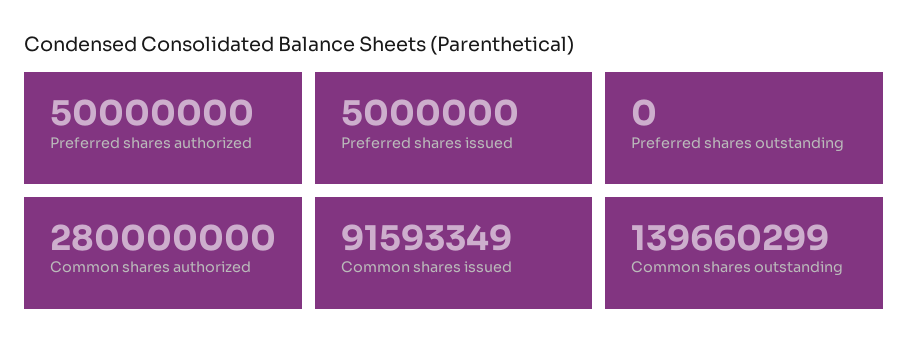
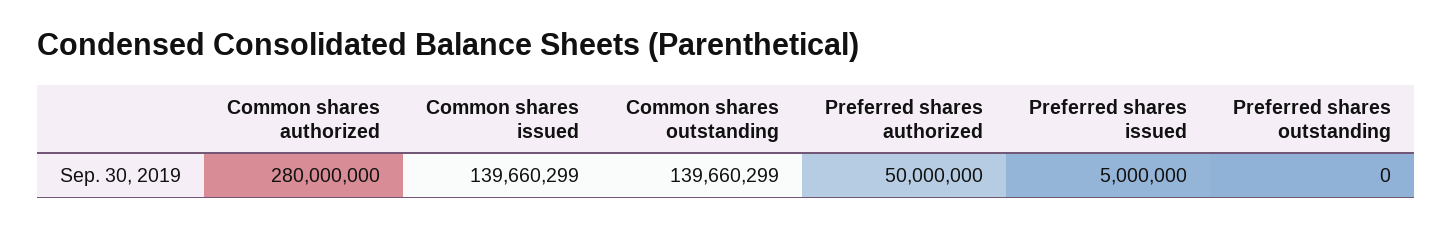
  {
    "Preferred shares authorized": 50000000,
    "Preferred shares issued": 5000000,
    "Preferred shares outstanding": 0,
    "Common shares authorized": 280000000,
-   "Common shares issued": 91593349,
+   "Common shares issued": 139660299,
    "Common shares outstanding": 139660299
  }

